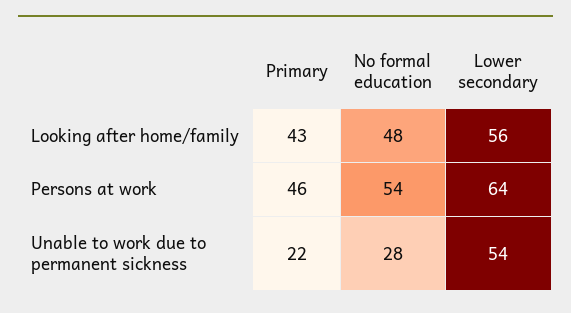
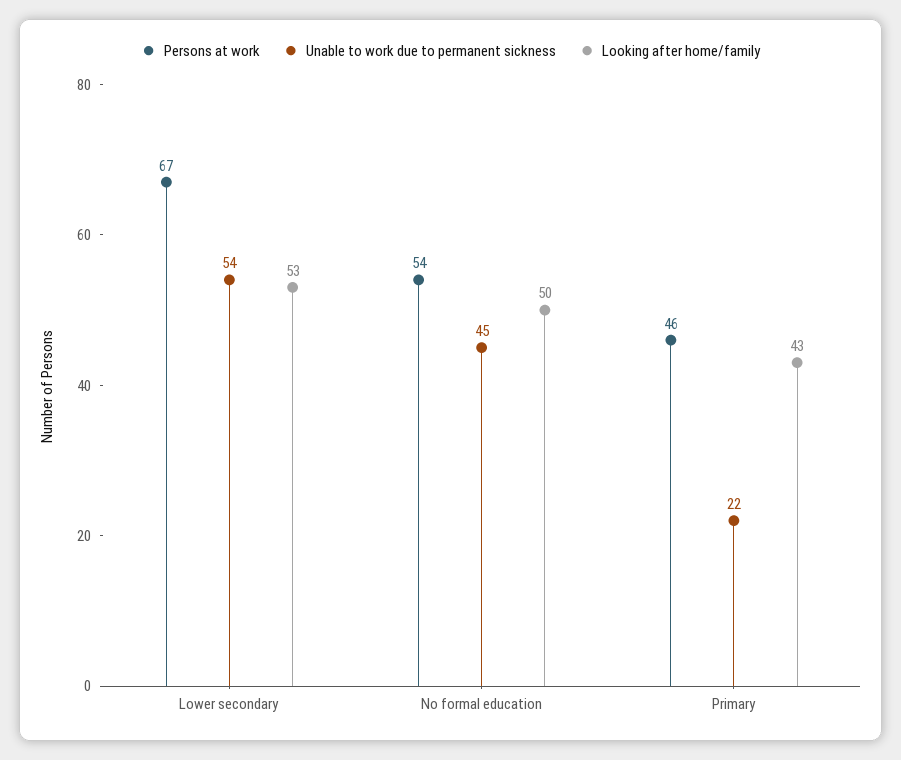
  {
    "Looking after home/family": {
      "Primary": 43,
-     "No formal education": 48,
+     "No formal education": 50,
-     "Lower secondary": 56
+     "Lower secondary": 53
    },
    "Persons at work": {
      "Primary": 46,
      "No formal education": 54,
-     "Lower secondary": 64
+     "Lower secondary": 67
    },
    "Unable to work due to permanent sickness": {
      "Primary": 22,
-     "No formal education": 28,
+     "No formal education": 45,
      "Lower secondary": 54
    }
  }

